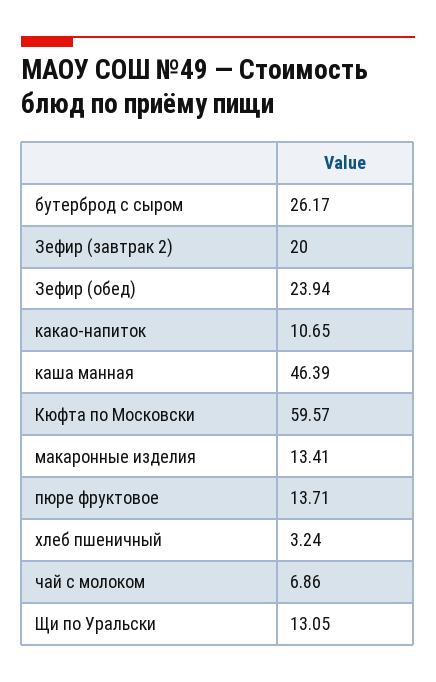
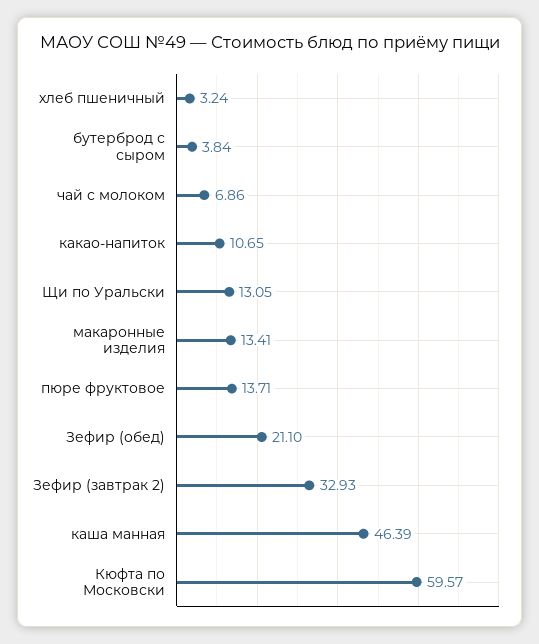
  {
-   "бутерброд с сыром": 26.17,
+   "бутерброд с сыром": 3.84,
-   "Зефир (завтрак 2)": 20,
+   "Зефир (завтрак 2)": 32.93,
-   "Зефир (обед)": 23.94,
+   "Зефир (обед)": 21.1,
    "какао-напиток": 10.65,
    "каша манная": 46.39,
    "Кюфта по Московски": 59.57,
    "макаронные изделия": 13.41,
    "пюре фруктовое": 13.71,
    "хлеб пшеничный": 3.24,
    "чай с молоком": 6.86,
    "Щи по Уральски": 13.05
  }

